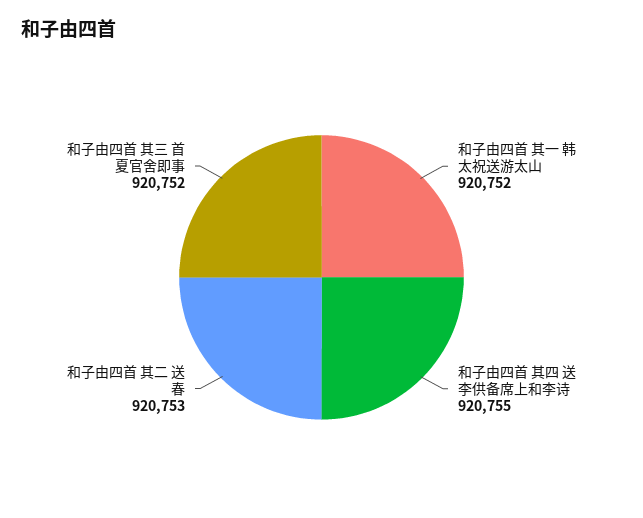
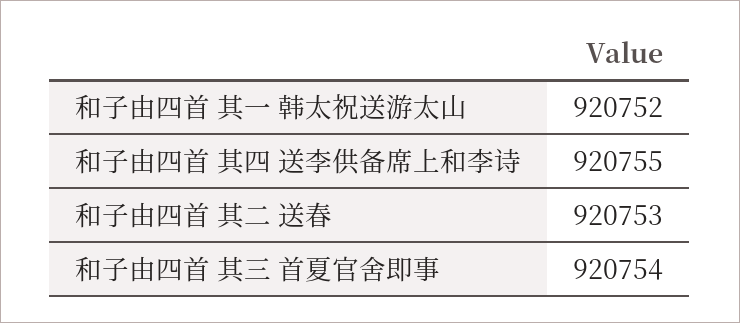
  {
    "和子由四首 其一 韩太祝送游太山": 920752,
    "和子由四首 其四 送李供备席上和李诗": 920755,
    "和子由四首 其二 送春": 920753,
-   "和子由四首 其三 首夏官舍即事": 920752
+   "和子由四首 其三 首夏官舍即事": 920754
  }

